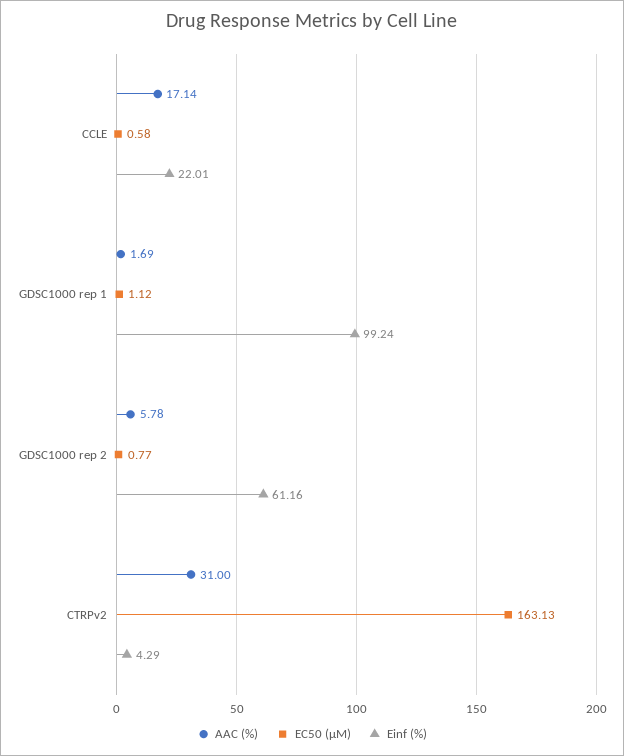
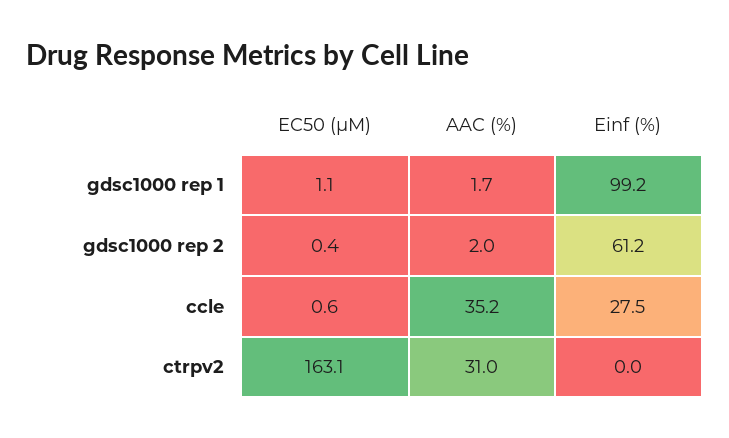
  {
    "AAC (%)": {
-     "CCLE": 17.14,
+     "CCLE": 35.2,
      "GDSC1000 rep 1": 1.69,
-     "GDSC1000 rep 2": 5.78,
+     "GDSC1000 rep 2": 2,
      "CTRPv2": 31
    },
    "EC50 (µM)": {
      "CCLE": 0.58,
      "GDSC1000 rep 1": 1.12,
-     "GDSC1000 rep 2": 0.77,
+     "GDSC1000 rep 2": 0.4,
      "CTRPv2": 163.13
    },
    "Einf (%)": {
-     "CCLE": 22.01,
+     "CCLE": 27.5,
      "GDSC1000 rep 1": 99.24,
      "GDSC1000 rep 2": 61.16,
-     "CTRPv2": 4.29
+     "CTRPv2": 0
    }
  }

